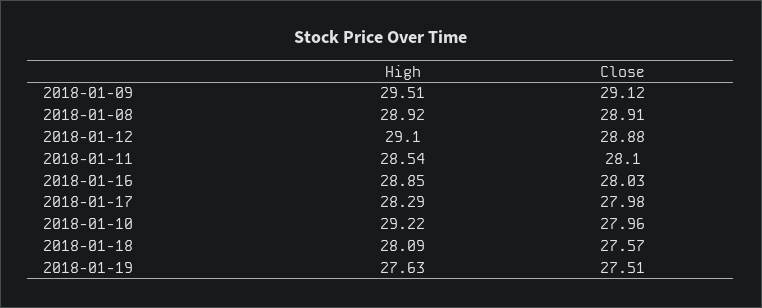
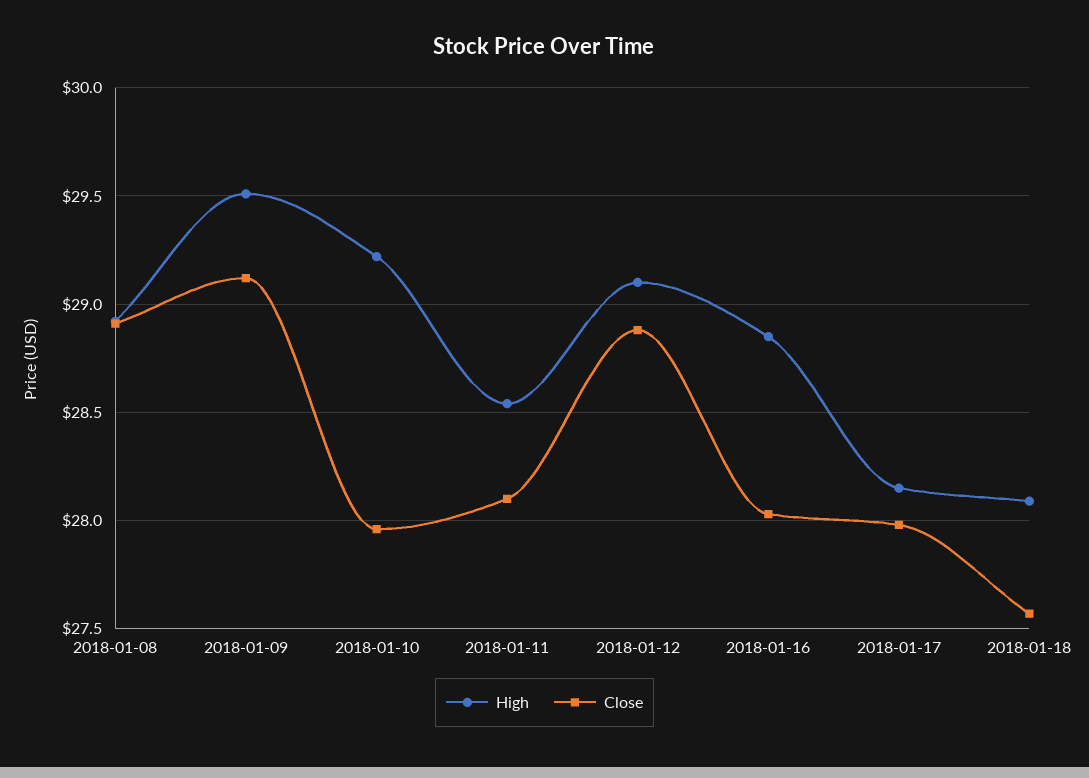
  {
    "High": {
      "2018-01-09": 29.51,
      "2018-01-08": 28.92,
      "2018-01-12": 29.1,
      "2018-01-11": 28.54,
      "2018-01-16": 28.85,
-     "2018-01-17": 28.29,
+     "2018-01-17": 28.15,
      "2018-01-10": 29.22,
-     "2018-01-18": 28.09,
+     "2018-01-18": 28.09
-     "2018-01-19": 27.63
    },
    "Close": {
      "2018-01-09": 29.12,
      "2018-01-08": 28.91,
      "2018-01-12": 28.88,
      "2018-01-11": 28.1,
      "2018-01-16": 28.03,
      "2018-01-17": 27.98,
      "2018-01-10": 27.96,
-     "2018-01-18": 27.57,
+     "2018-01-18": 27.57
-     "2018-01-19": 27.51
    }
  }

